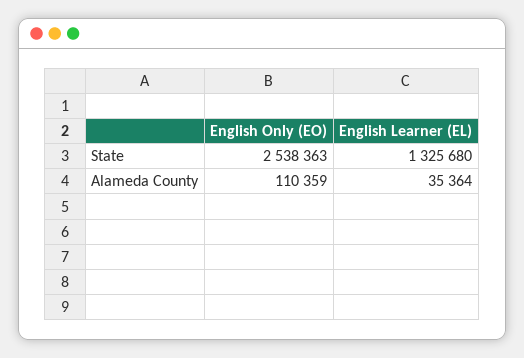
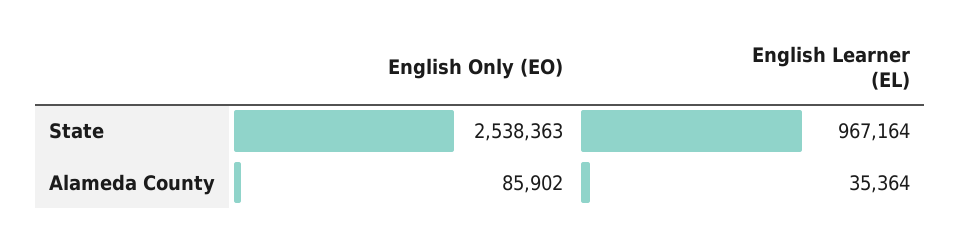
  {
    "English Only (EO)": {
      "State": 2538363,
-     "Alameda County": 110359
+     "Alameda County": 85902
    },
    "English Learner (EL)": {
-     "State": 1325680,
+     "State": 967164,
      "Alameda County": 35364
    }
  }

